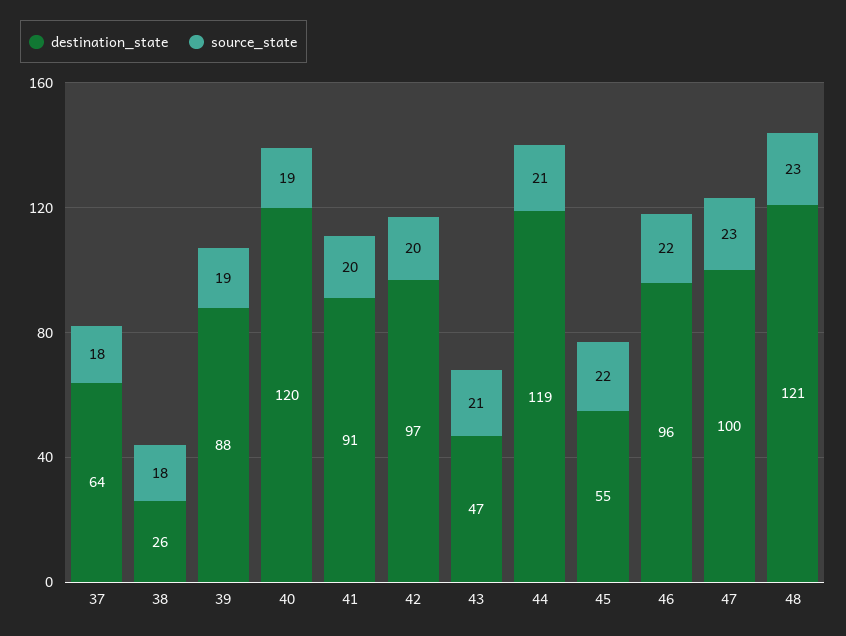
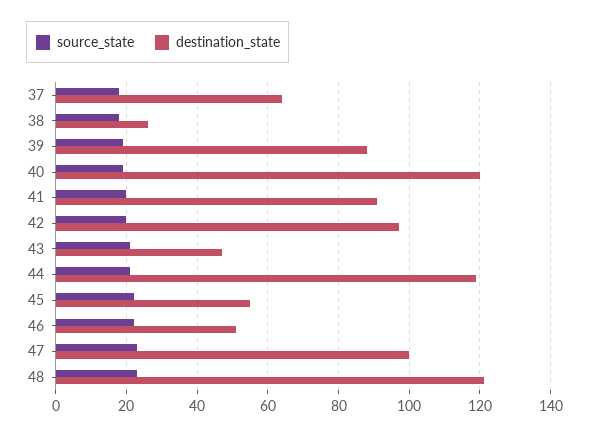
  {
    "destination_state": {
      "37": 64,
      "38": 26,
      "39": 88,
      "40": 120,
      "41": 91,
      "42": 97,
      "43": 47,
      "44": 119,
      "45": 55,
-     "46": 96,
+     "46": 50,
      "47": 100,
      "48": 121
    },
    "source_state": {
      "37": 18,
      "38": 18,
      "39": 19,
      "40": 19,
      "41": 20,
      "42": 20,
      "43": 21,
      "44": 21,
      "45": 22,
      "46": 22,
      "47": 23,
      "48": 23
    }
  }

